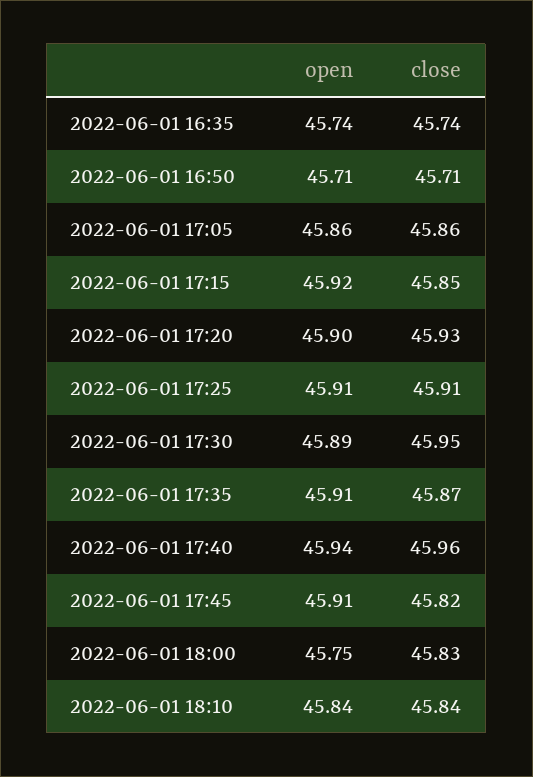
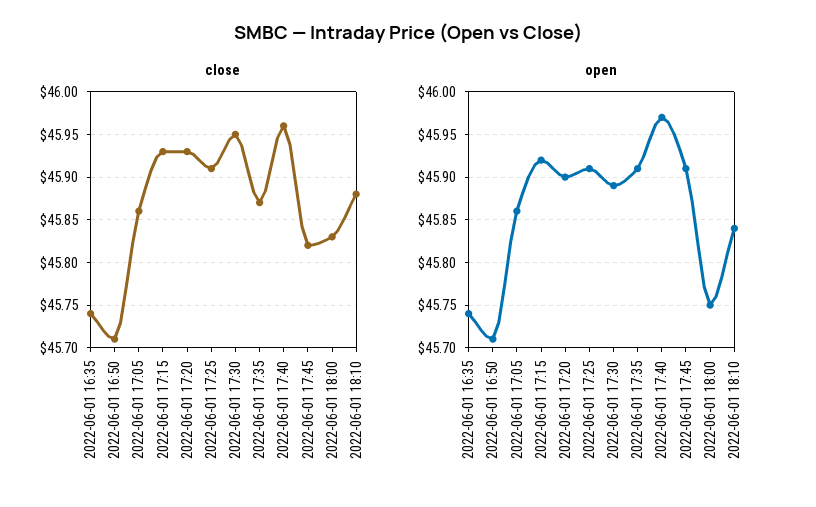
  {
    "open": {
      "2022-06-01 16:35": 45.74,
      "2022-06-01 16:50": 45.71,
      "2022-06-01 17:05": 45.86,
      "2022-06-01 17:15": 45.92,
      "2022-06-01 17:20": 45.9,
      "2022-06-01 17:25": 45.91,
      "2022-06-01 17:30": 45.89,
      "2022-06-01 17:35": 45.91,
-     "2022-06-01 17:40": 45.94,
+     "2022-06-01 17:40": 45.97,
      "2022-06-01 17:45": 45.91,
      "2022-06-01 18:00": 45.75,
      "2022-06-01 18:10": 45.84
    },
    "close": {
      "2022-06-01 16:35": 45.74,
      "2022-06-01 16:50": 45.71,
      "2022-06-01 17:05": 45.86,
-     "2022-06-01 17:15": 45.85,
+     "2022-06-01 17:15": 45.93,
      "2022-06-01 17:20": 45.93,
      "2022-06-01 17:25": 45.91,
      "2022-06-01 17:30": 45.95,
      "2022-06-01 17:35": 45.87,
      "2022-06-01 17:40": 45.96,
      "2022-06-01 17:45": 45.82,
      "2022-06-01 18:00": 45.83,
-     "2022-06-01 18:10": 45.84
+     "2022-06-01 18:10": 45.88
    }
  }

